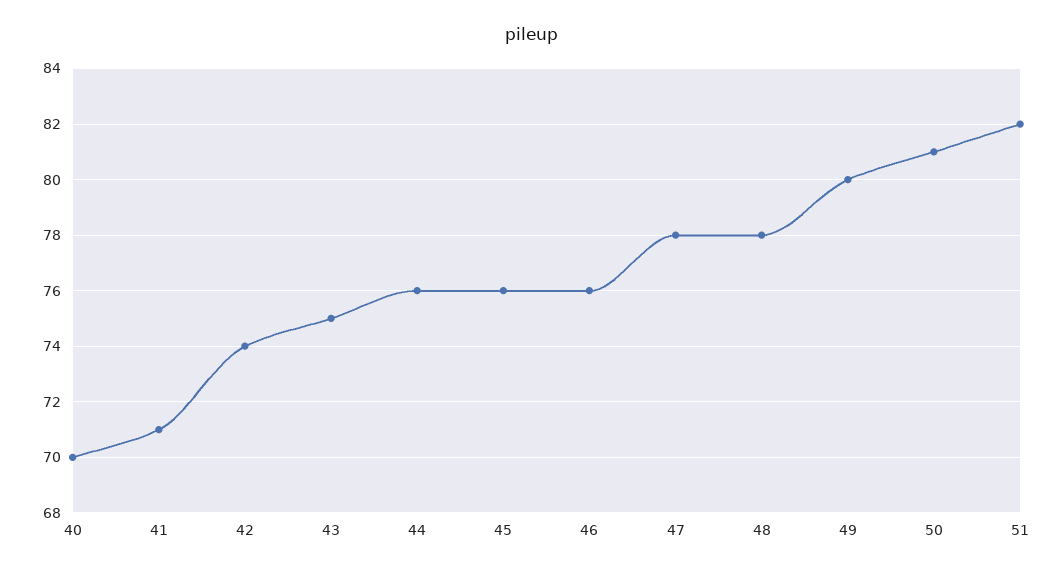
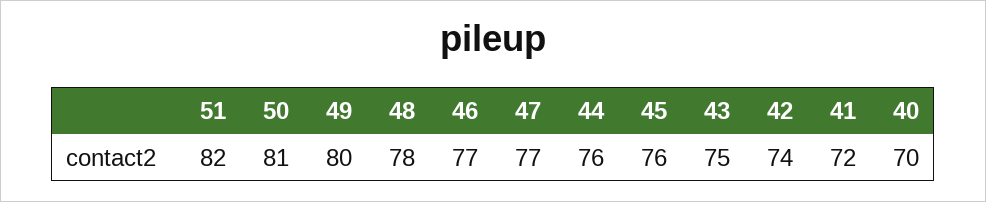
  {
    "40": 70,
-   "41": 71,
+   "41": 72,
    "42": 74,
    "43": 75,
    "44": 76,
    "45": 76,
-   "46": 76,
+   "46": 77,
-   "47": 78,
+   "47": 77,
    "48": 78,
    "49": 80,
    "50": 81,
    "51": 82
  }

